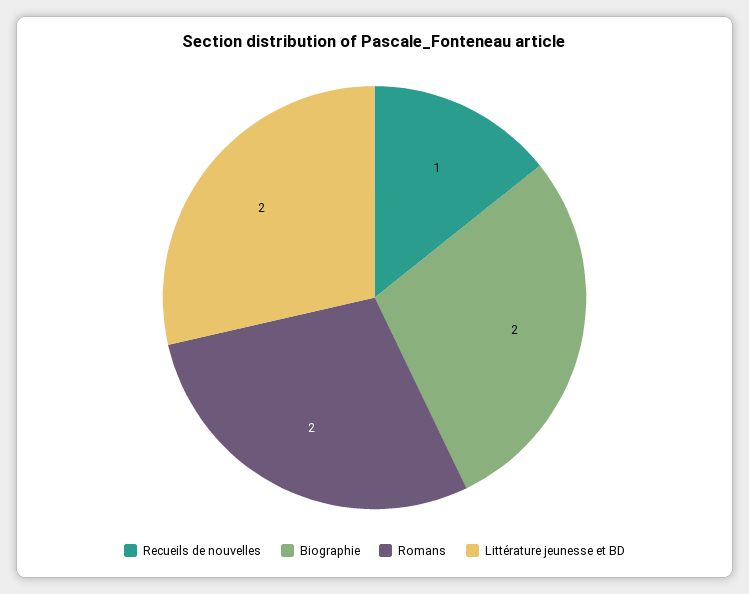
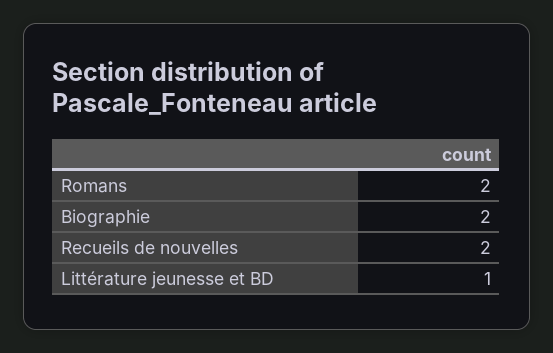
  {
-   "Recueils de nouvelles": 1,
+   "Recueils de nouvelles": 2,
    "Biographie": 2,
    "Romans": 2,
-   "Littérature jeunesse et BD": 2
+   "Littérature jeunesse et BD": 1
  }

